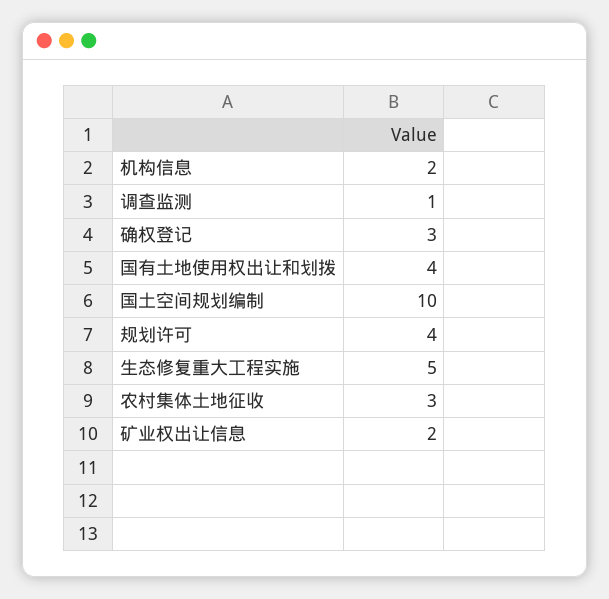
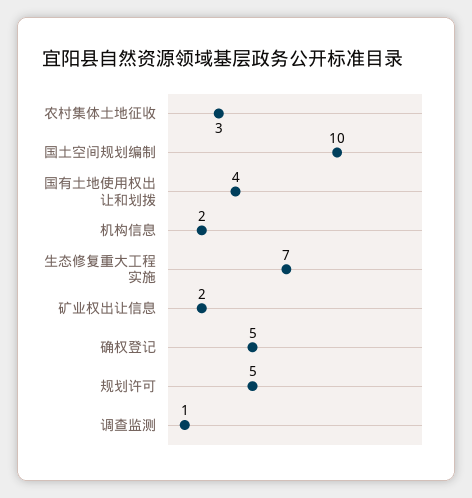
  {
    "机构信息": 2,
    "调查监测": 1,
-   "确权登记": 3,
+   "确权登记": 5,
    "国有土地使用权出让和划拨": 4,
    "国土空间规划编制": 10,
-   "规划许可": 4,
+   "规划许可": 5,
-   "生态修复重大工程实施": 5,
+   "生态修复重大工程实施": 7,
    "农村集体土地征收": 3,
    "矿业权出让信息": 2
  }

